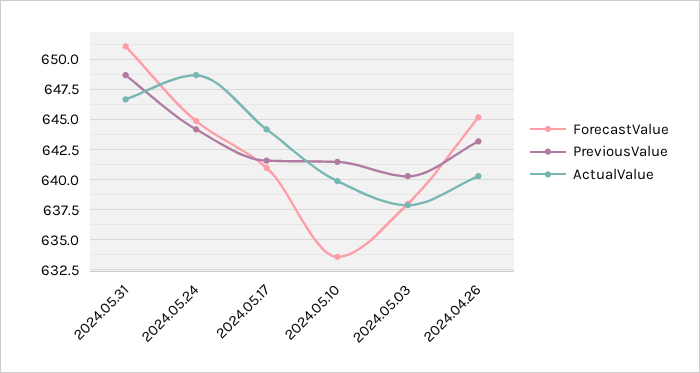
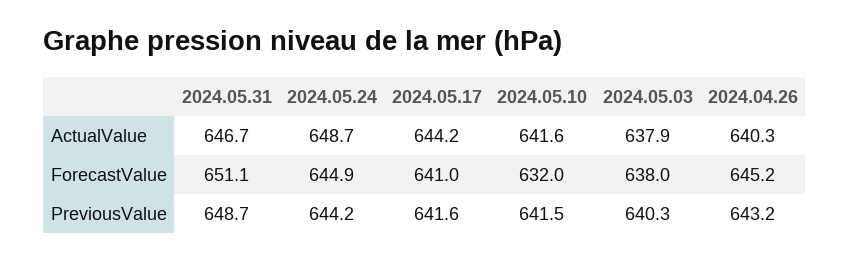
  {
    "ForecastValue": {
      "2024.05.31": 651.1,
      "2024.05.24": 644.9,
      "2024.05.17": 641,
-     "2024.05.10": 633.5,
+     "2024.05.10": 632,
      "2024.05.03": 638,
      "2024.04.26": 645.2
    },
    "PreviousValue": {
      "2024.05.31": 648.7,
      "2024.05.24": 644.2,
      "2024.05.17": 641.6,
      "2024.05.10": 641.5,
      "2024.05.03": 640.3,
      "2024.04.26": 643.2
    },
    "ActualValue": {
      "2024.05.31": 646.7,
      "2024.05.24": 648.7,
      "2024.05.17": 644.2,
-     "2024.05.10": 640,
+     "2024.05.10": 641.6,
      "2024.05.03": 637.9,
      "2024.04.26": 640.3
    }
  }

